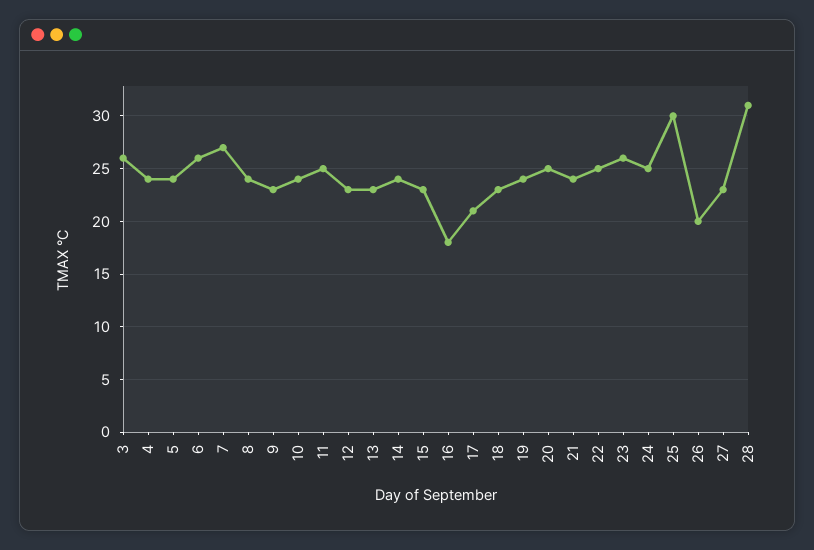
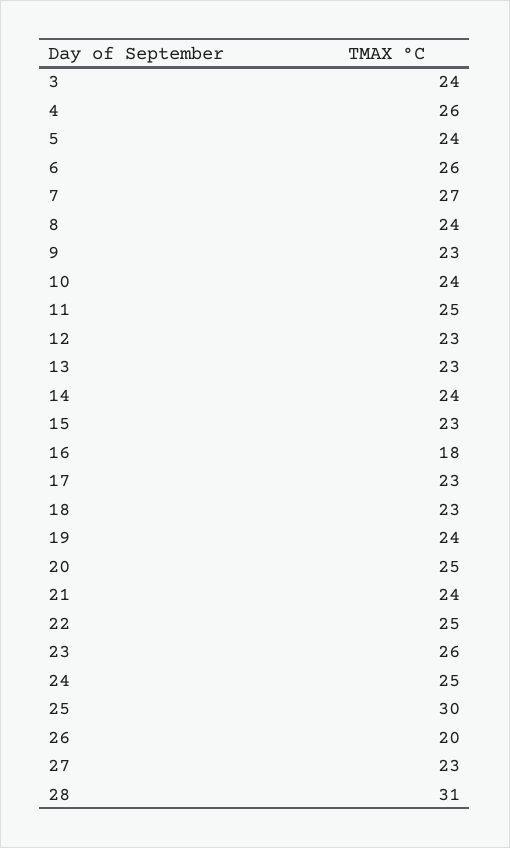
  {
-   "3": 26,
+   "3": 24,
-   "4": 24,
+   "4": 26,
    "5": 24,
    "6": 26,
    "7": 27,
    "8": 24,
    "9": 23,
    "10": 24,
    "11": 25,
    "12": 23,
    "13": 23,
    "14": 24,
    "15": 23,
    "16": 18,
-   "17": 21,
+   "17": 23,
    "18": 23,
    "19": 24,
    "20": 25,
    "21": 24,
    "22": 25,
    "23": 26,
    "24": 25,
    "25": 30,
    "26": 20,
    "27": 23,
    "28": 31
  }

